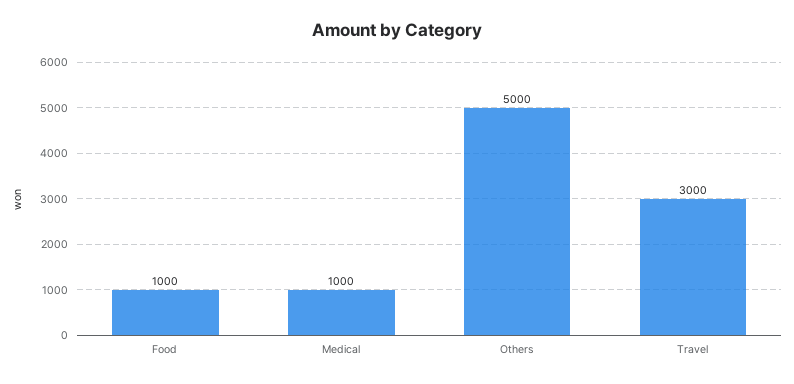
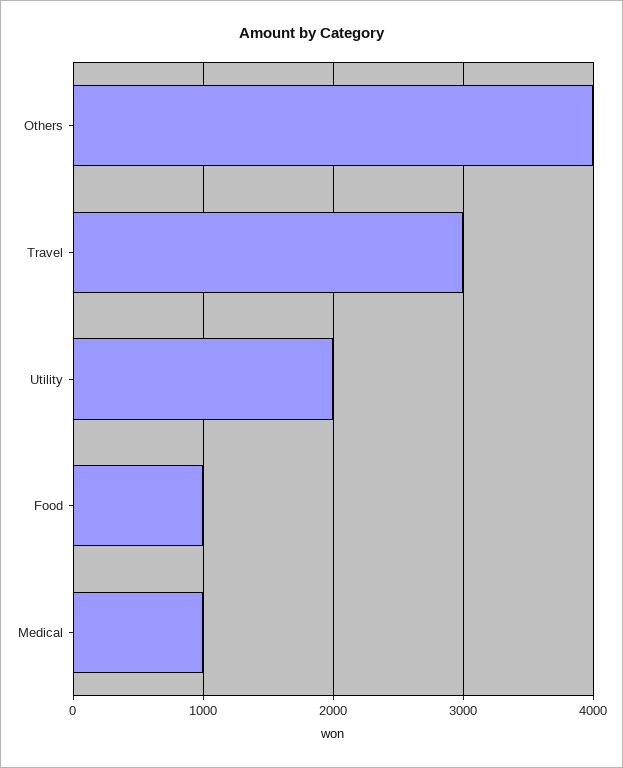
  {
    "Food": 1000,
    "Medical": 1000,
-   "Others": 5000,
+   "Others": 4000,
-   "Travel": 3000
+   "Travel": 3000,
+   "Utility": 2000
  }

